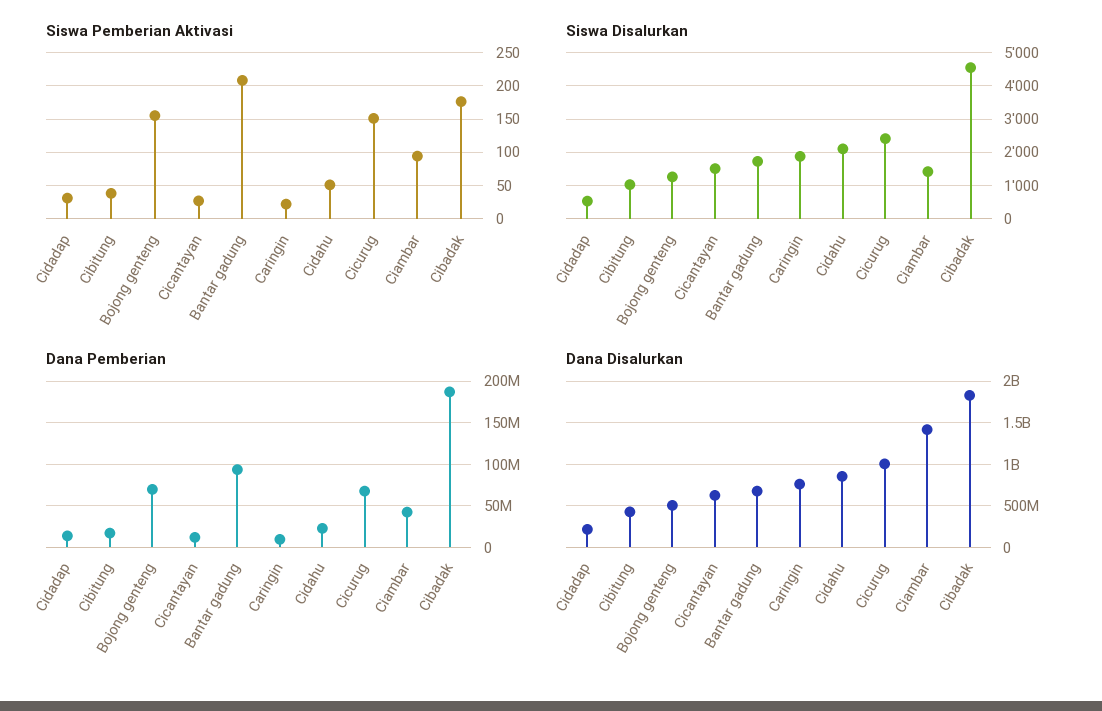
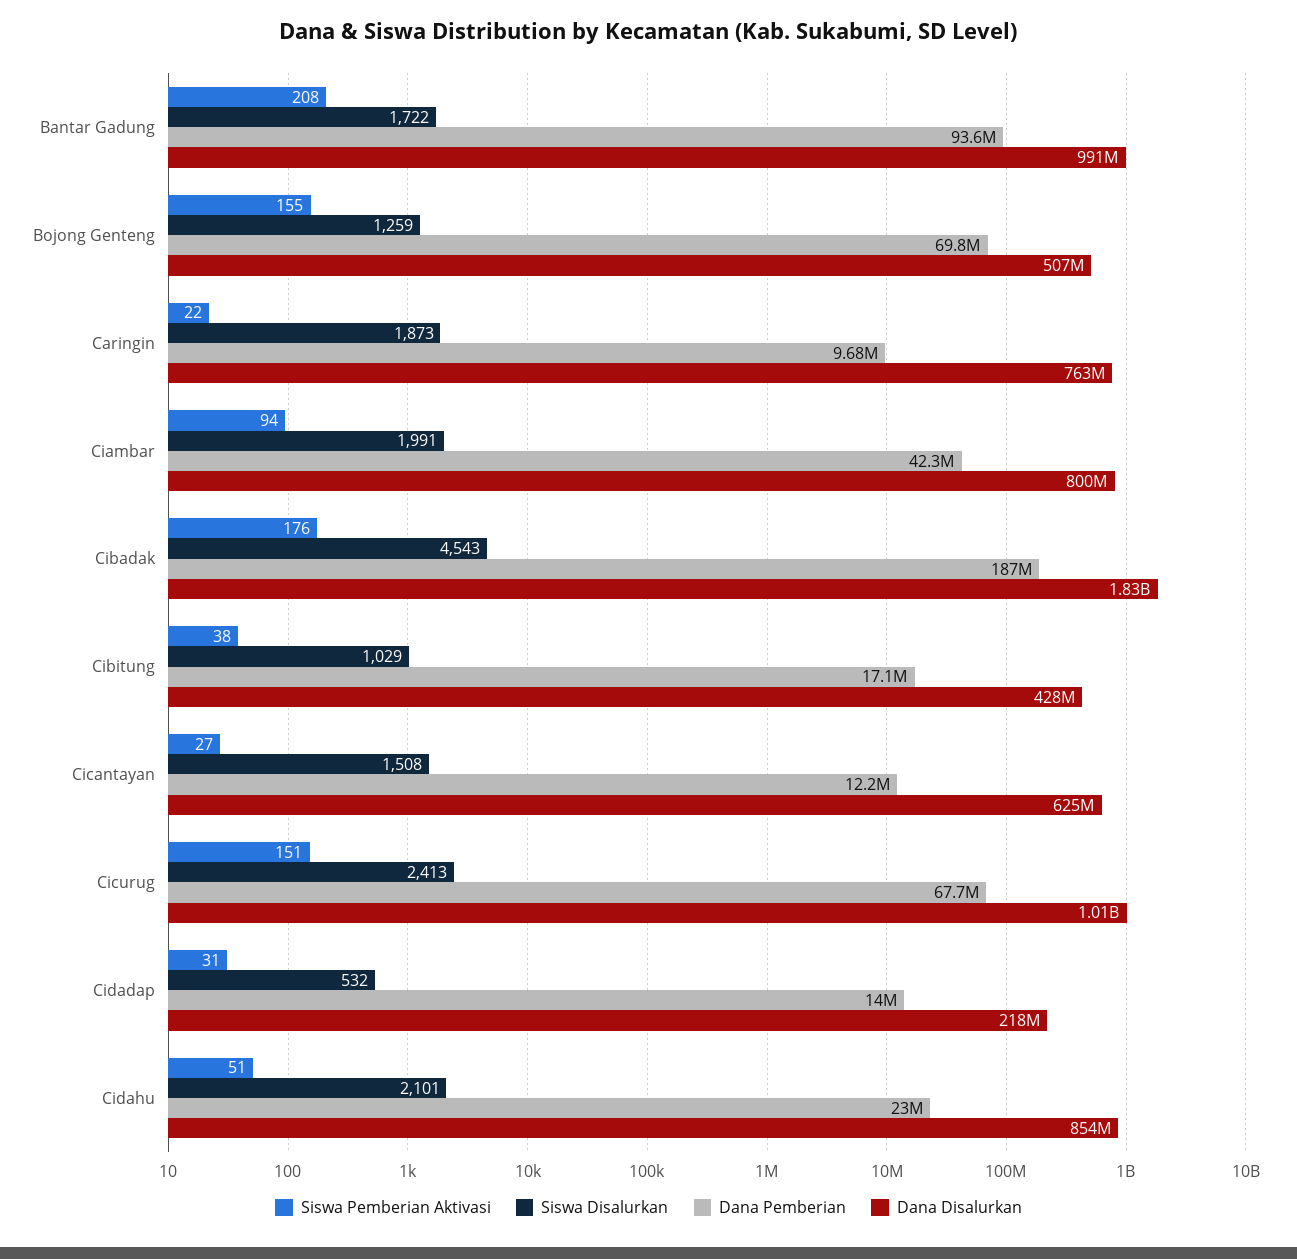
  {
    "Siswa Pemberian Aktivasi": {
      "Cidadap": 31,
      "Cibitung": 38,
      "Bojong genteng": 155,
      "Cicantayan": 27,
      "Bantar gadung": 208,
      "Caringin": 22,
      "Cidahu": 51,
      "Cicurug": 151,
      "Ciambar": 94,
      "Cibadak": 176
    },
    "Siswa Disalurkan": {
      "Cidadap": 532,
      "Cibitung": 1029,
      "Bojong genteng": 1259,
      "Cicantayan": 1508,
      "Bantar gadung": 1722,
      "Caringin": 1873,
      "Cidahu": 2101,
      "Cicurug": 2413,
-     "Ciambar": 1400,
+     "Ciambar": 1991,
      "Cibadak": 4543
    },
    "Dana Pemberian": {
      "Cidadap": 14000000,
      "Cibitung": 17100000,
      "Bojong genteng": 69800000,
      "Cicantayan": 12200000,
      "Bantar gadung": 93600000,
      "Caringin": 9680000,
      "Cidahu": 23000000,
      "Cicurug": 67700000,
      "Ciambar": 42300000,
      "Cibadak": 187000000
    },
    "Dana Disalurkan": {
      "Cidadap": 218000000,
      "Cibitung": 428000000,
      "Bojong genteng": 507000000,
      "Cicantayan": 625000000,
-     "Bantar gadung": 700000000,
+     "Bantar gadung": 991000000,
      "Caringin": 763000000,
      "Cidahu": 854000000,
      "Cicurug": 1010000000,
-     "Ciambar": 1400000000,
+     "Ciambar": 800000000,
      "Cibadak": 1830000000
    }
  }

